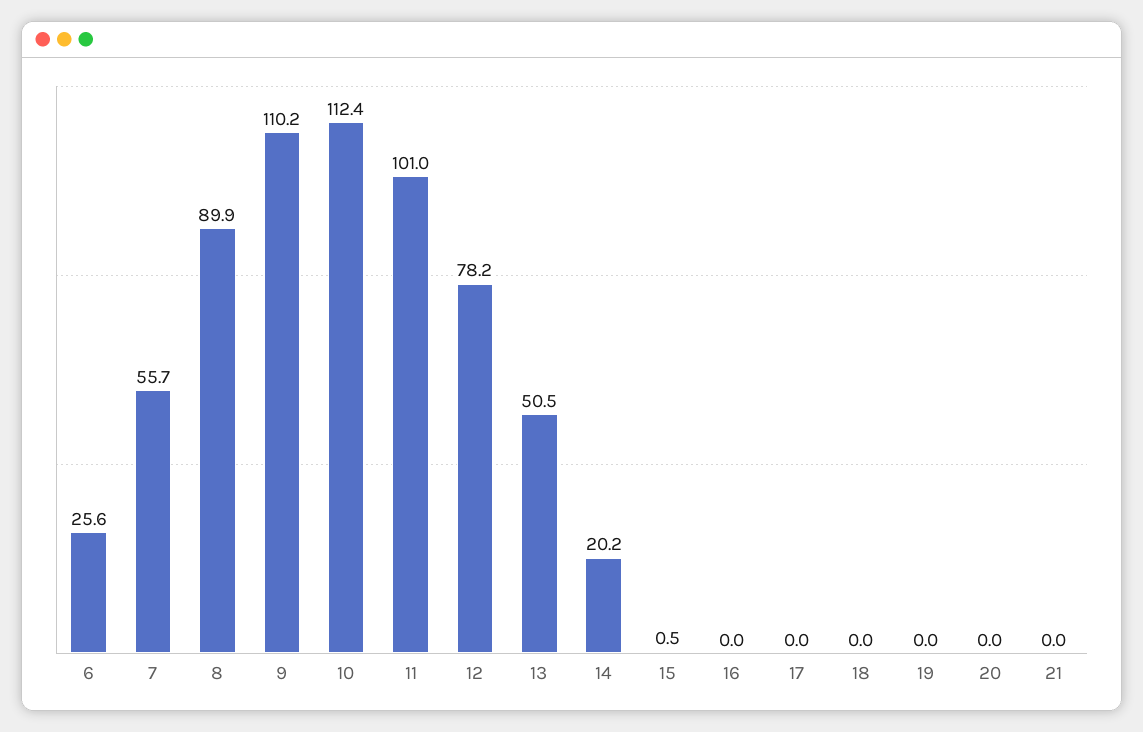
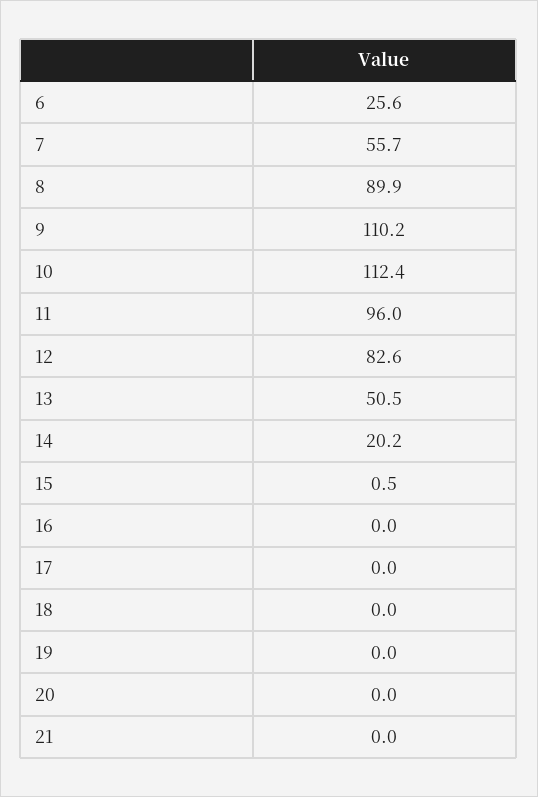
  {
    "6": 25.6,
    "7": 55.7,
    "8": 89.9,
    "9": 110.2,
    "10": 112.4,
-   "11": 101,
+   "11": 96,
-   "12": 78.2,
+   "12": 82.6,
    "13": 50.5,
    "14": 20.2,
    "15": 0.5,
    "16": 0,
    "17": 0,
    "18": 0,
    "19": 0,
    "20": 0,
    "21": 0
  }

